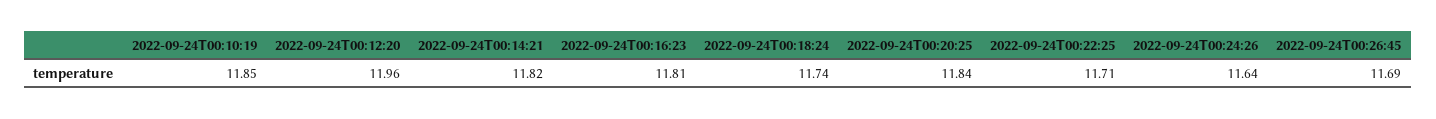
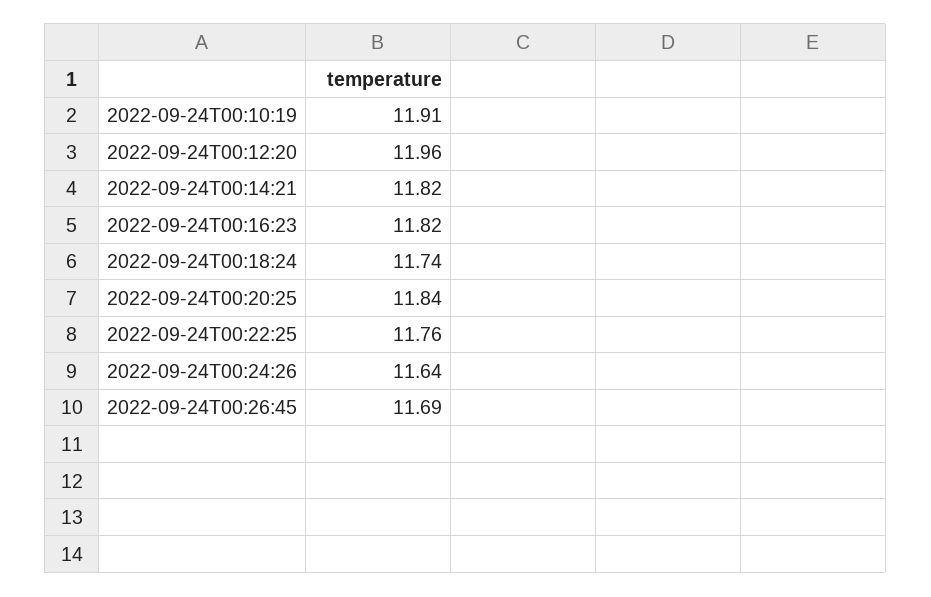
  {
-   "2022-09-24T00:10:19": 11.85,
+   "2022-09-24T00:10:19": 11.91,
    "2022-09-24T00:12:20": 11.96,
    "2022-09-24T00:14:21": 11.82,
-   "2022-09-24T00:16:23": 11.81,
+   "2022-09-24T00:16:23": 11.82,
    "2022-09-24T00:18:24": 11.74,
    "2022-09-24T00:20:25": 11.84,
-   "2022-09-24T00:22:25": 11.71,
+   "2022-09-24T00:22:25": 11.76,
    "2022-09-24T00:24:26": 11.64,
    "2022-09-24T00:26:45": 11.69
  }

